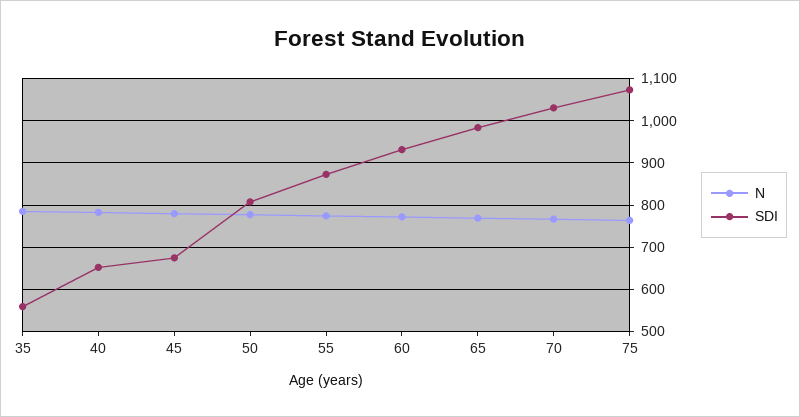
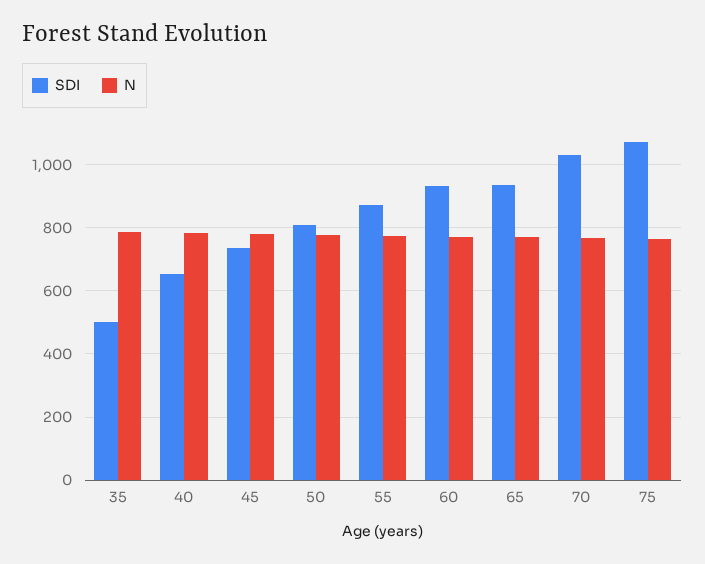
  {
    "N": {
      "35": 780,
      "40": 780,
      "45": 780,
      "50": 780,
      "55": 780,
      "60": 780,
      "65": 760,
      "70": 760,
      "75": 760
    },
    "SDI": {
-     "35": 560,
+     "35": 500,
      "40": 660,
-     "45": 680,
+     "45": 740,
      "50": 800,
      "55": 880,
      "60": 940,
-     "65": 980,
+     "65": 940,
      "70": 1040,
      "75": 1080
    }
  }

